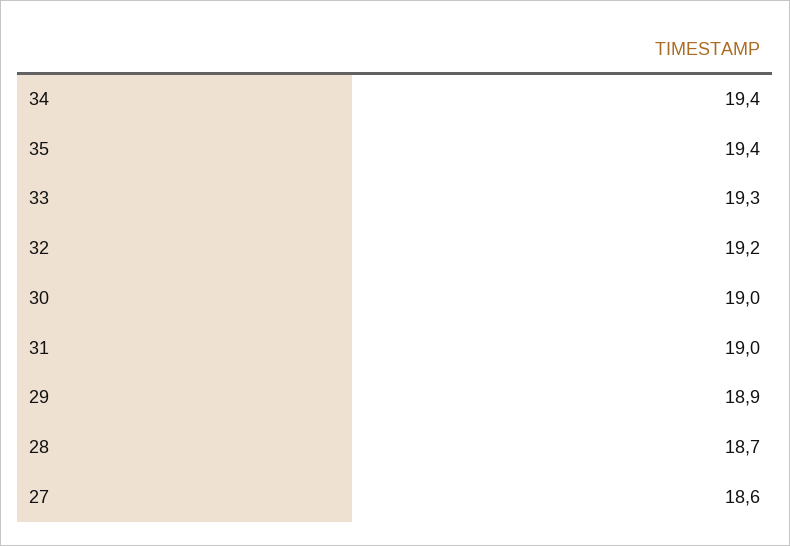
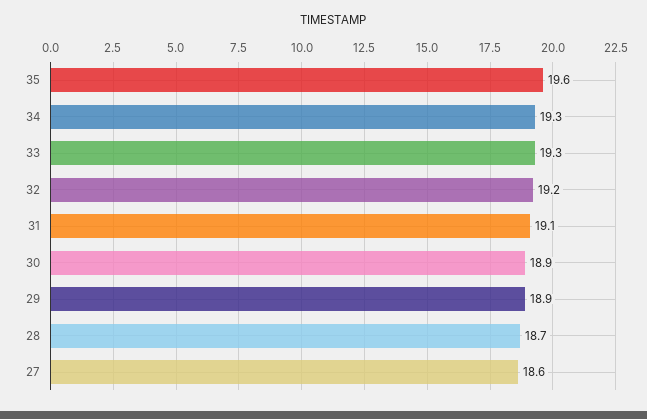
  {
-   "34": 19.4,
+   "34": 19.3,
-   "35": 19.4,
+   "35": 19.6,
    "33": 19.3,
    "32": 19.2,
-   "30": 19,
+   "30": 18.9,
-   "31": 19,
+   "31": 19.1,
    "29": 18.9,
    "28": 18.7,
    "27": 18.6
  }

